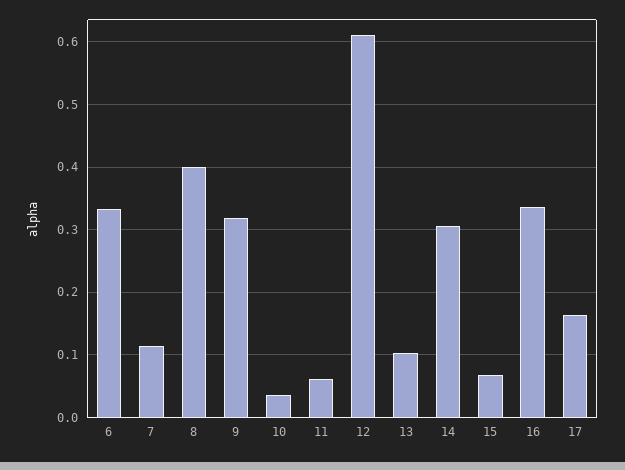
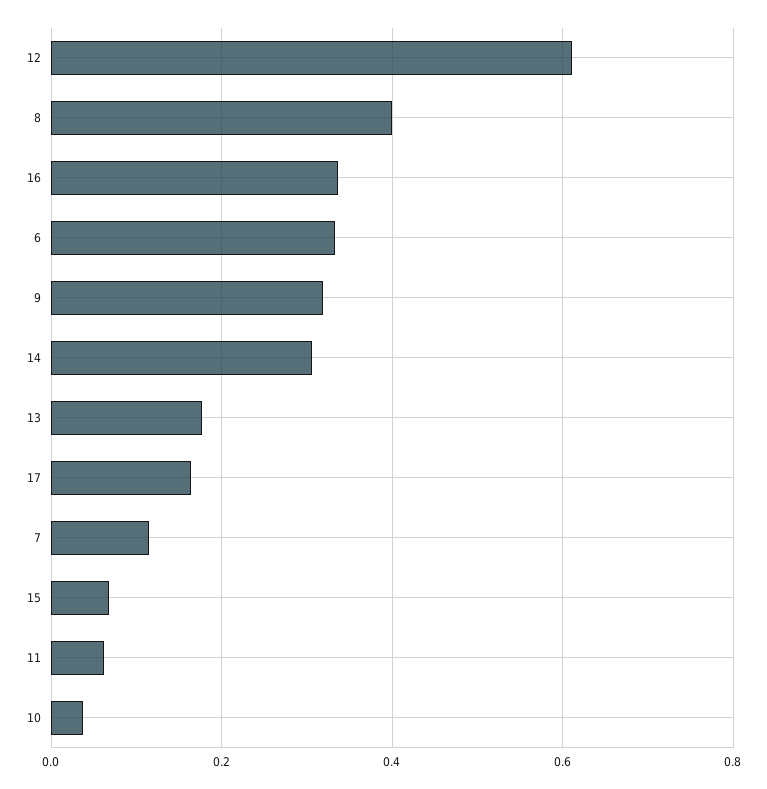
  {
    "6": 0.33,
    "7": 0.11,
    "8": 0.4,
    "9": 0.32,
    "10": 0.04,
    "11": 0.06,
    "12": 0.61,
-   "13": 0.1,
+   "13": 0.18,
    "14": 0.31,
    "15": 0.07,
    "16": 0.34,
    "17": 0.16
  }

